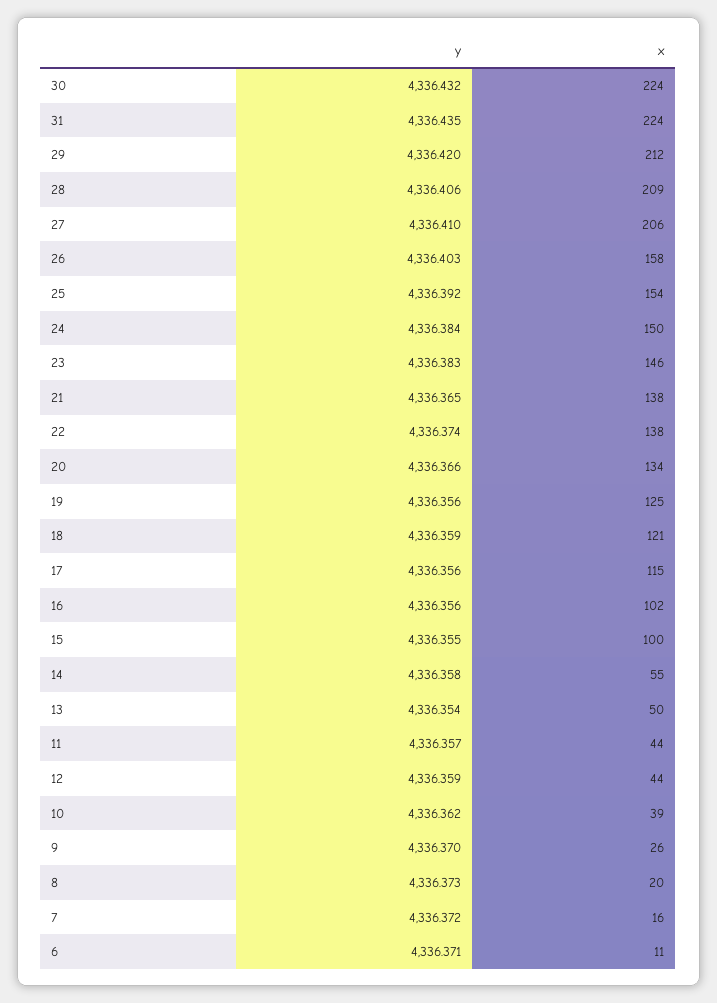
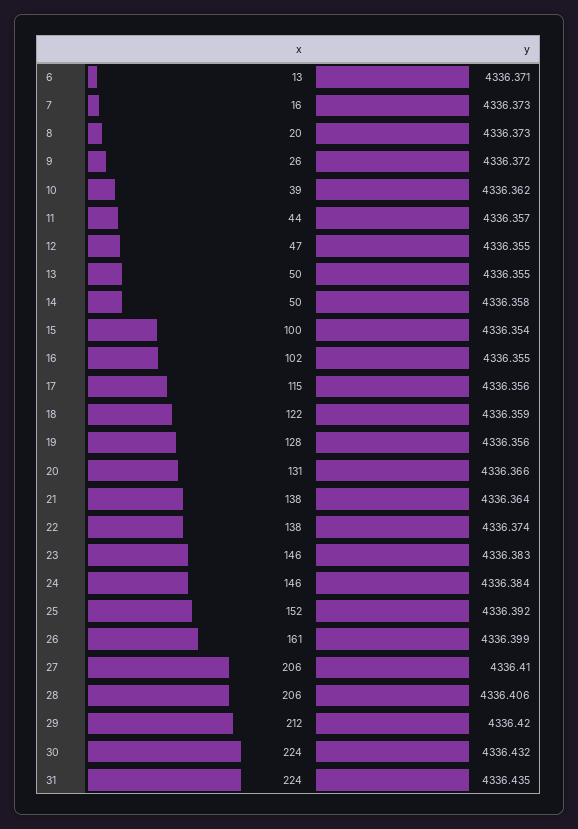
  {
    "y": {
      "30": 4336.432,
      "31": 4336.435,
      "29": 4336.42,
      "28": 4336.406,
      "27": 4336.41,
-     "26": 4336.403,
+     "26": 4336.399,
      "25": 4336.392,
      "24": 4336.384,
      "23": 4336.383,
-     "21": 4336.365,
+     "21": 4336.364,
      "22": 4336.374,
      "20": 4336.366,
      "19": 4336.356,
      "18": 4336.359,
      "17": 4336.356,
-     "16": 4336.356,
+     "16": 4336.355,
-     "15": 4336.355,
+     "15": 4336.354,
      "14": 4336.358,
-     "13": 4336.354,
+     "13": 4336.355,
      "11": 4336.357,
-     "12": 4336.359,
+     "12": 4336.355,
      "10": 4336.362,
-     "9": 4336.37,
+     "9": 4336.372,
      "8": 4336.373,
-     "7": 4336.372,
+     "7": 4336.373,
      "6": 4336.371
    },
    "x": {
      "30": 224,
      "31": 224,
      "29": 212,
-     "28": 209,
+     "28": 206,
      "27": 206,
-     "26": 158,
+     "26": 161,
-     "25": 154,
+     "25": 152,
-     "24": 150,
+     "24": 146,
      "23": 146,
      "21": 138,
      "22": 138,
-     "20": 134,
+     "20": 131,
-     "19": 125,
+     "19": 128,
-     "18": 121,
+     "18": 122,
      "17": 115,
      "16": 102,
      "15": 100,
-     "14": 55,
+     "14": 50,
      "13": 50,
      "11": 44,
-     "12": 44,
+     "12": 47,
      "10": 39,
      "9": 26,
      "8": 20,
      "7": 16,
-     "6": 11
+     "6": 13
    }
  }

